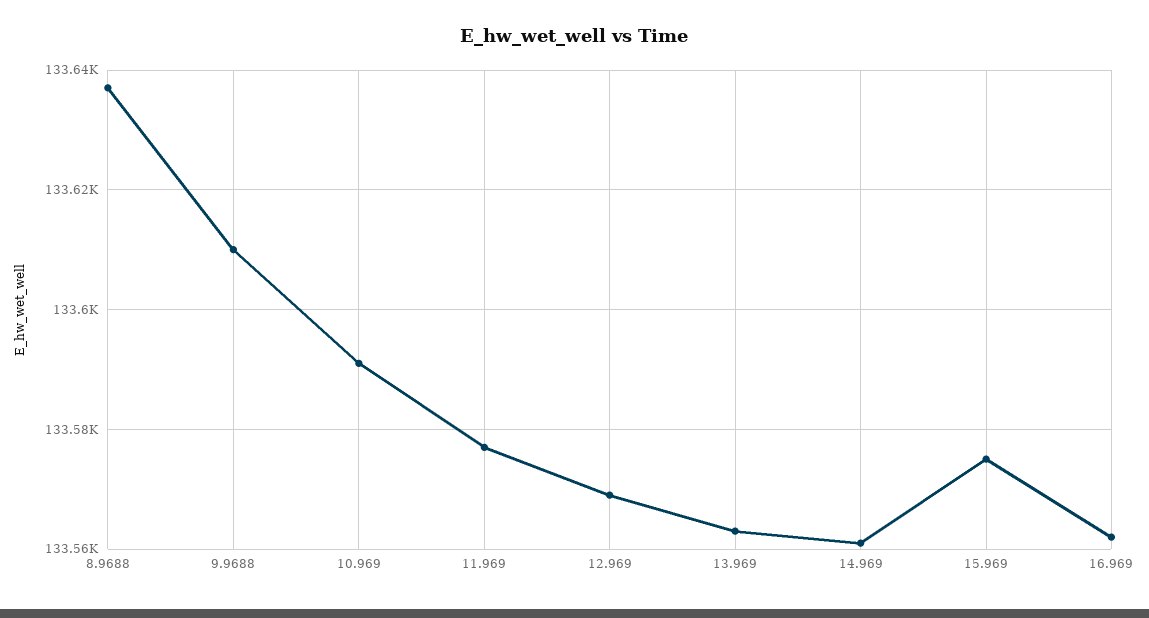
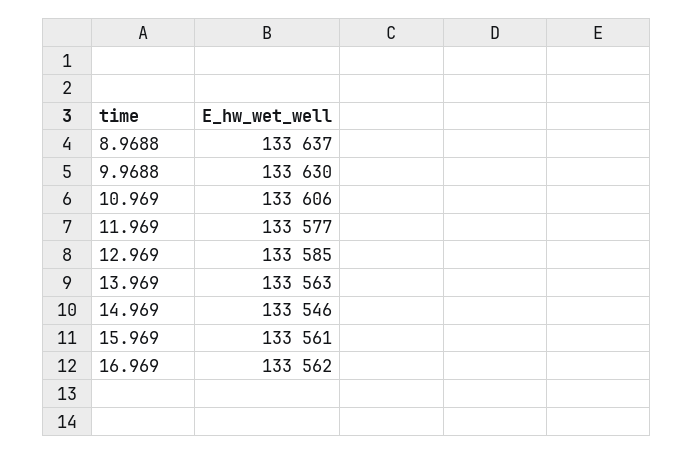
  {
    "8.9688": 133637,
-   "9.9688": 133610,
+   "9.9688": 133630,
-   "10.969": 133590,
+   "10.969": 133606,
    "11.969": 133577,
-   "12.969": 133570,
+   "12.969": 133585,
    "13.969": 133563,
-   "14.969": 133560,
+   "14.969": 133546,
-   "15.969": 133575,
+   "15.969": 133561,
    "16.969": 133562
  }

